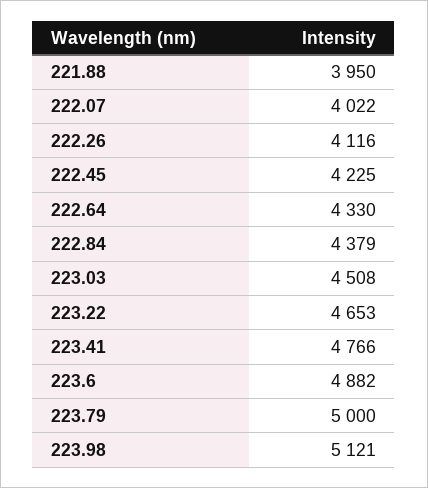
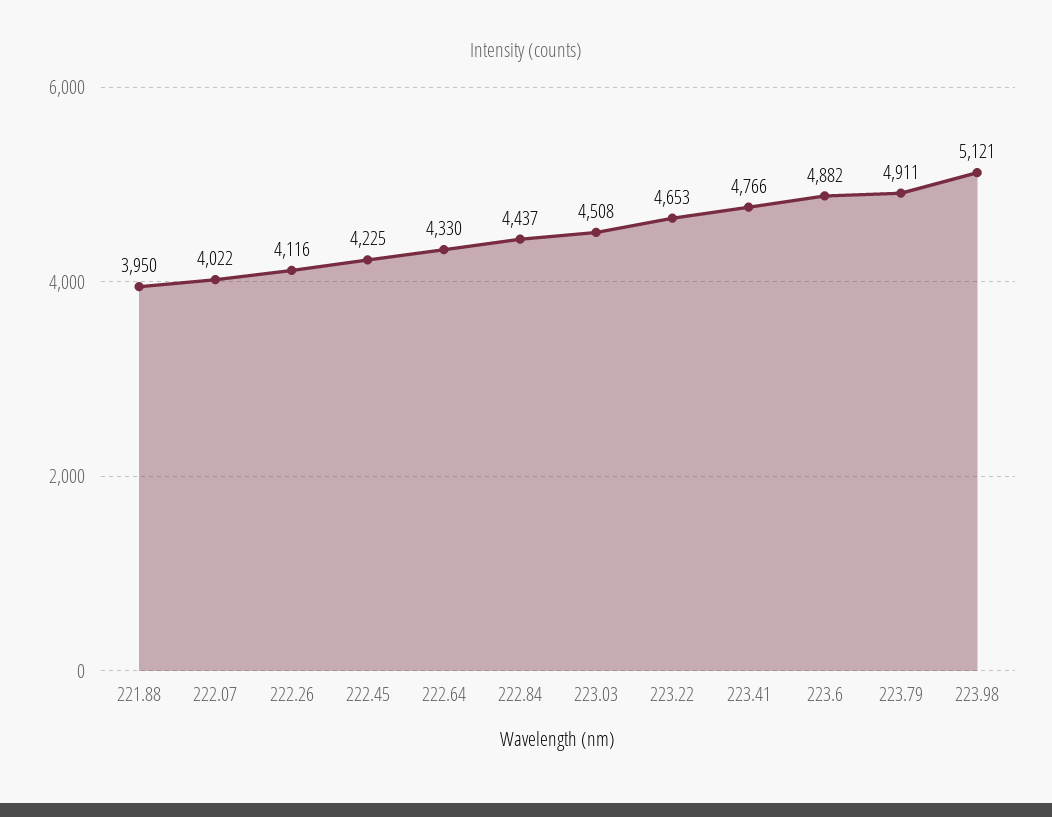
  {
    "221.88": 3950,
    "222.07": 4022,
    "222.26": 4116,
    "222.45": 4225,
    "222.64": 4330,
-   "222.84": 4379,
+   "222.84": 4437,
    "223.03": 4508,
    "223.22": 4653,
    "223.41": 4766,
    "223.6": 4882,
-   "223.79": 5000,
+   "223.79": 4911,
    "223.98": 5121
  }

